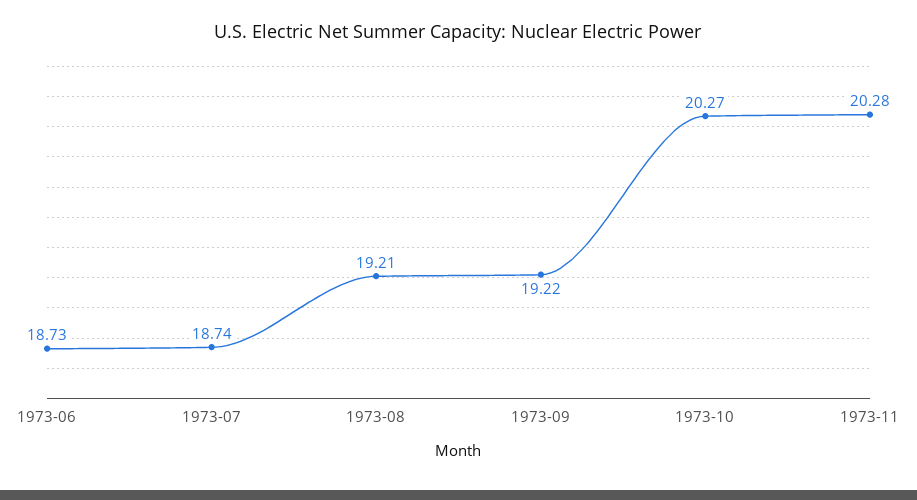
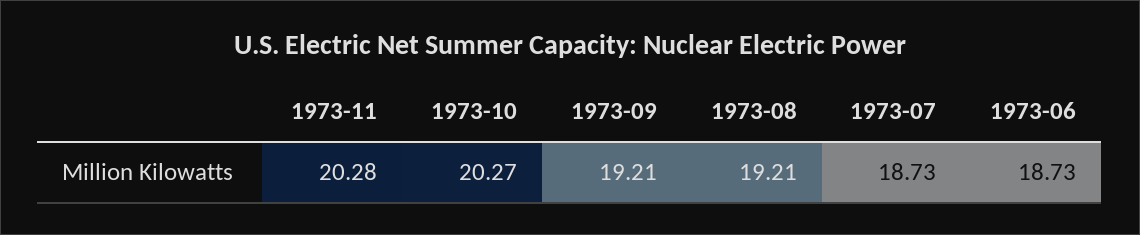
  {
    "1973-06": 18.73,
-   "1973-07": 18.74,
+   "1973-07": 18.73,
    "1973-08": 19.21,
-   "1973-09": 19.22,
+   "1973-09": 19.21,
    "1973-10": 20.27,
    "1973-11": 20.28
  }

